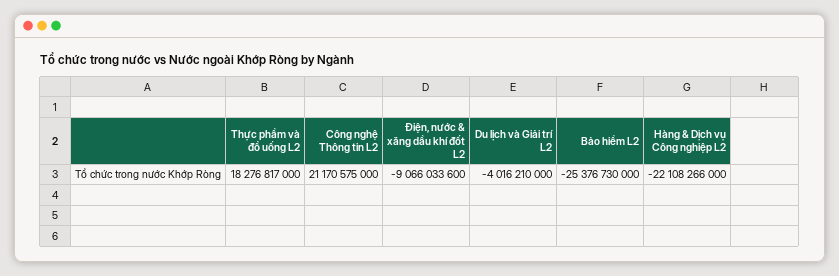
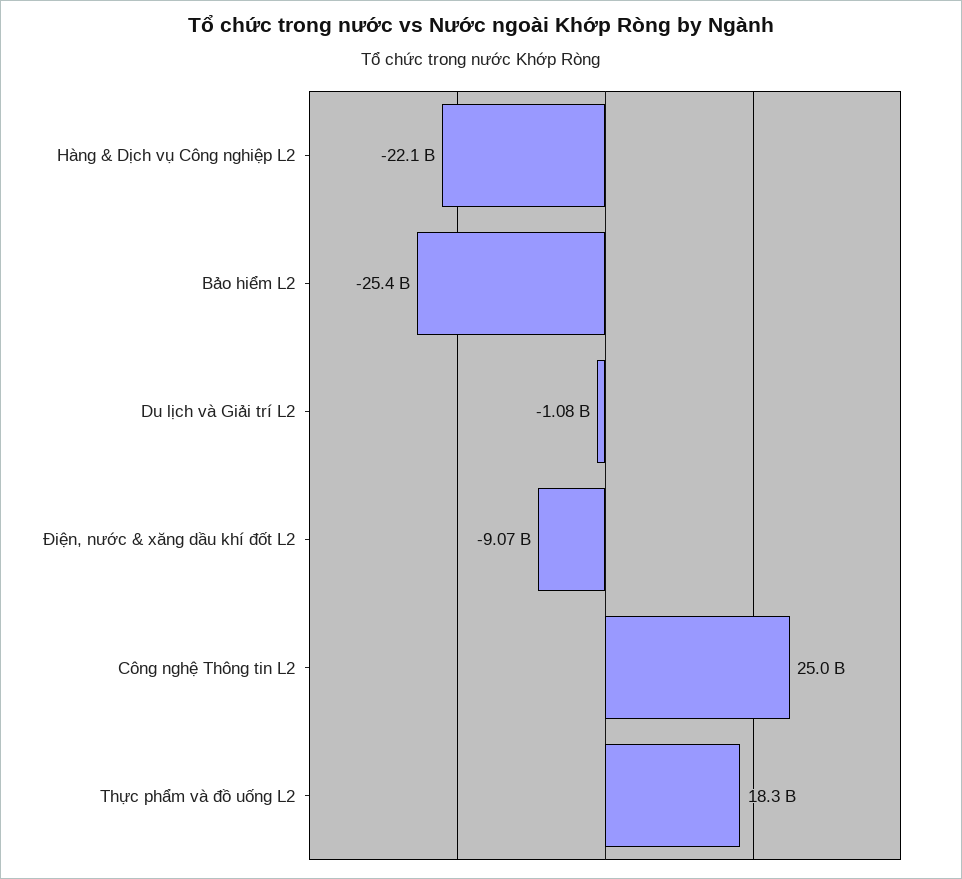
  {
    "Thực phẩm và đồ uống L2": 18276817000,
-   "Công nghệ Thông tin L2": 21170575000,
+   "Công nghệ Thông tin L2": 25000000000,
    "Điện, nước & xăng dầu khí đốt L2": -9066033600,
-   "Du lịch và Giải trí L2": -4016210000,
+   "Du lịch và Giải trí L2": -1080000000,
    "Bảo hiểm L2": -25376730000,
    "Hàng & Dịch vụ Công nghiệp L2": -22108266000
  }

